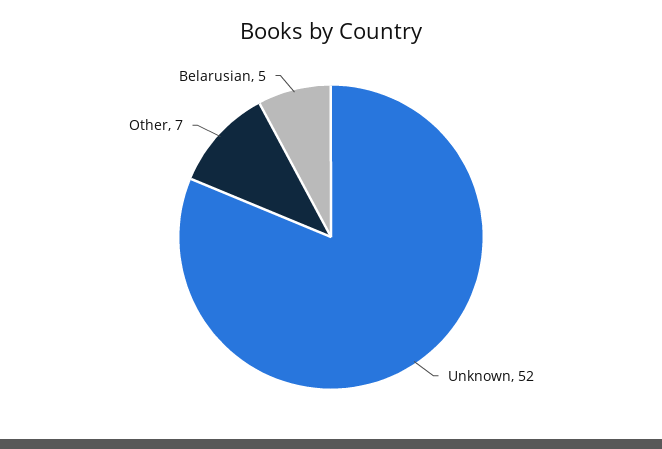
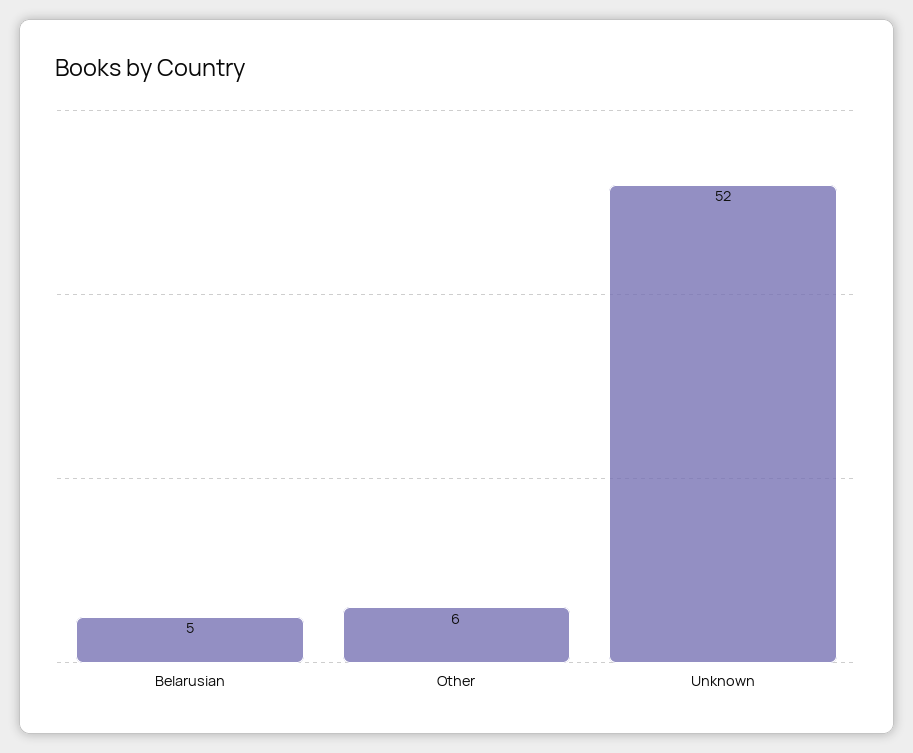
  {
    "Unknown": 52,
-   "Other": 7,
+   "Other": 6,
    "Belarusian": 5
  }

